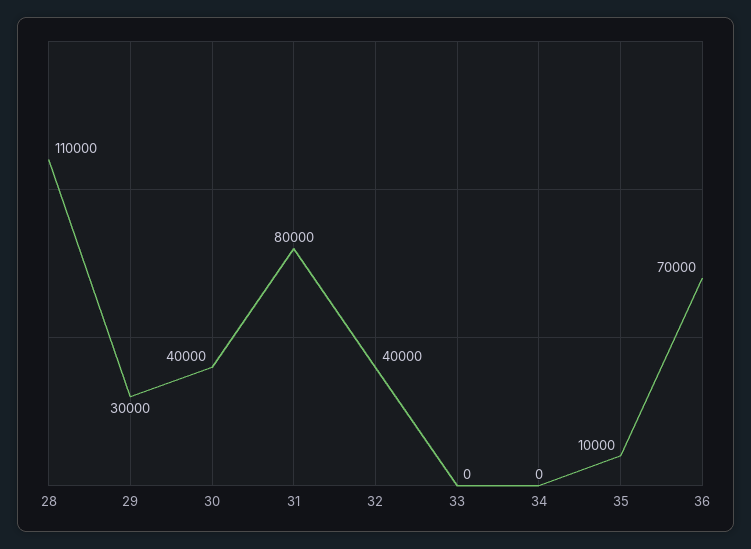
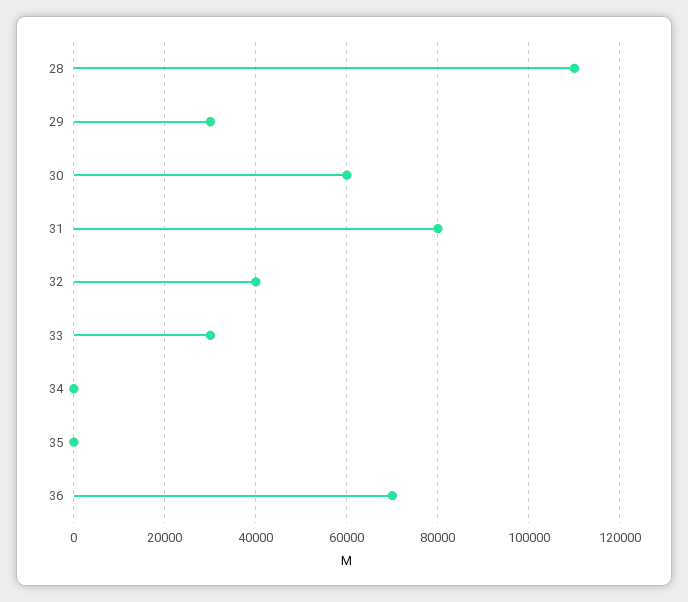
  {
    "28": 110000,
    "29": 30000,
-   "30": 40000,
+   "30": 60000,
    "31": 80000,
    "32": 40000,
-   "33": 0,
+   "33": 30000,
    "34": 0,
-   "35": 10000,
+   "35": 0,
    "36": 70000
  }

